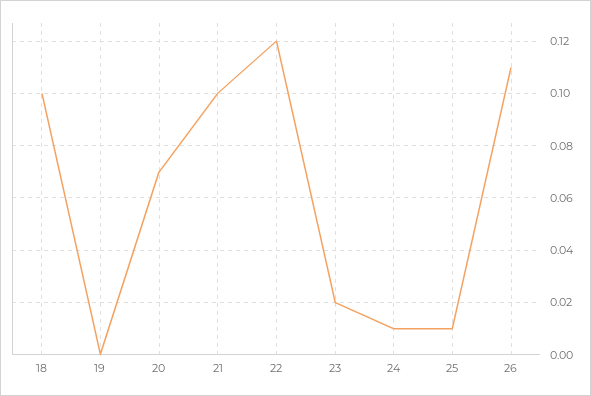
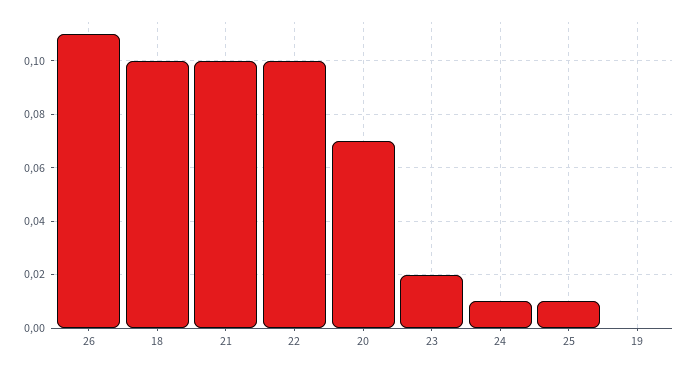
  {
    "18": 0.1,
    "19": 0,
    "20": 0.07,
    "21": 0.1,
-   "22": 0.12,
+   "22": 0.1,
    "23": 0.02,
    "24": 0.01,
    "25": 0.01,
    "26": 0.11
  }

